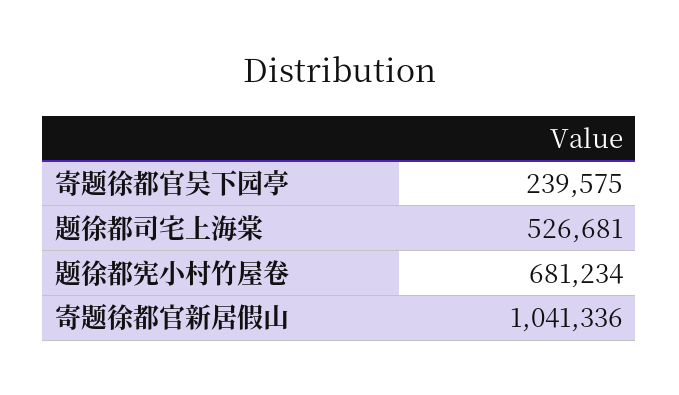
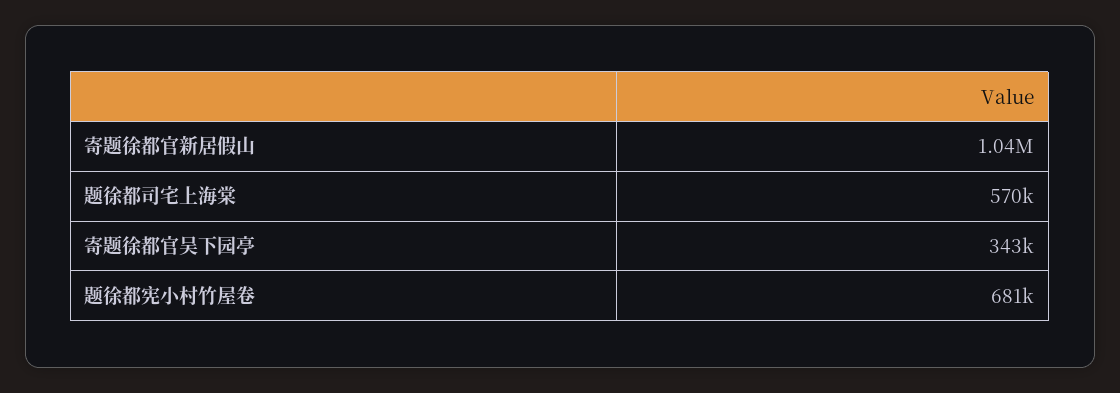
  {
-   "寄题徐都官吴下园亭": 239575,
+   "寄题徐都官吴下园亭": 343000,
-   "题徐都司宅上海棠": 526681,
+   "题徐都司宅上海棠": 570000,
    "题徐都宪小村竹屋卷": 681234,
    "寄题徐都官新居假山": 1041336
  }

